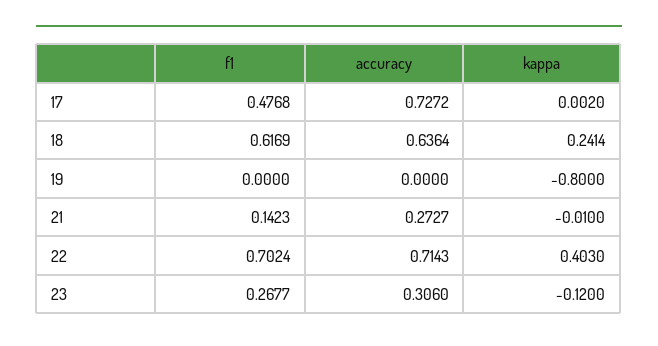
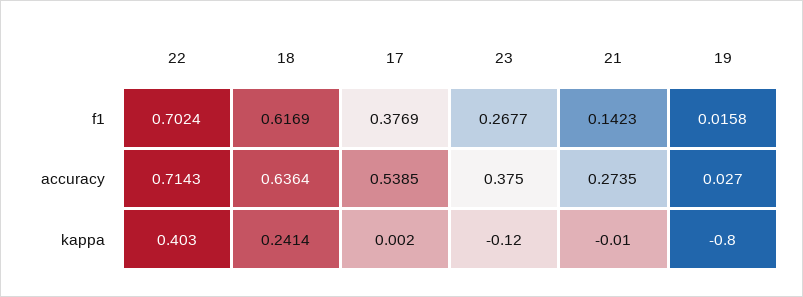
  {
    "f1": {
-     "17": 0.4768,
+     "17": 0.3769,
      "18": 0.6169,
-     "19": 0,
+     "19": 0.0158,
      "21": 0.1423,
      "22": 0.7024,
      "23": 0.2677
    },
    "accuracy": {
-     "17": 0.7272,
+     "17": 0.5385,
      "18": 0.6364,
-     "19": 0,
+     "19": 0.027,
-     "21": 0.2727,
+     "21": 0.2735,
      "22": 0.7143,
-     "23": 0.306
+     "23": 0.375
    },
    "kappa": {
      "17": 0.002,
      "18": 0.2414,
      "19": -0.8,
      "21": -0.01,
      "22": 0.403,
      "23": -0.12
    }
  }

